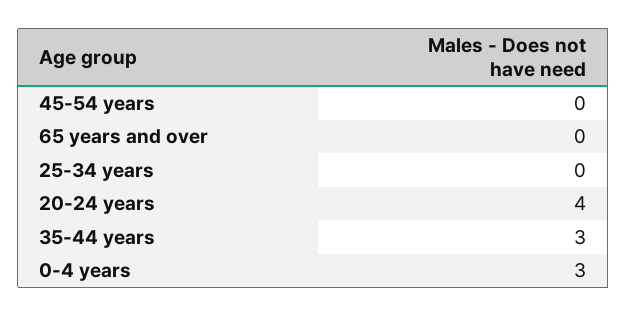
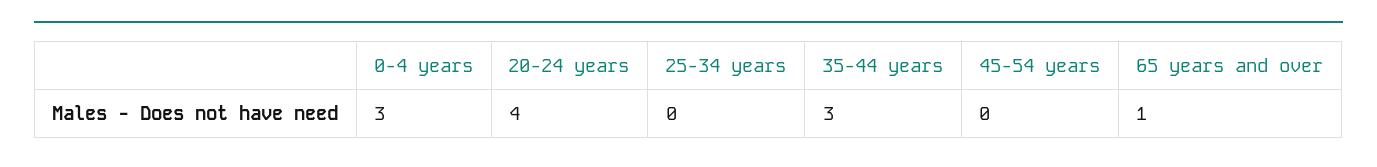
  {
    "45-54 years": 0,
-   "65 years and over": 0,
+   "65 years and over": 1,
    "25-34 years": 0,
    "20-24 years": 4,
    "35-44 years": 3,
    "0-4 years": 3
  }

